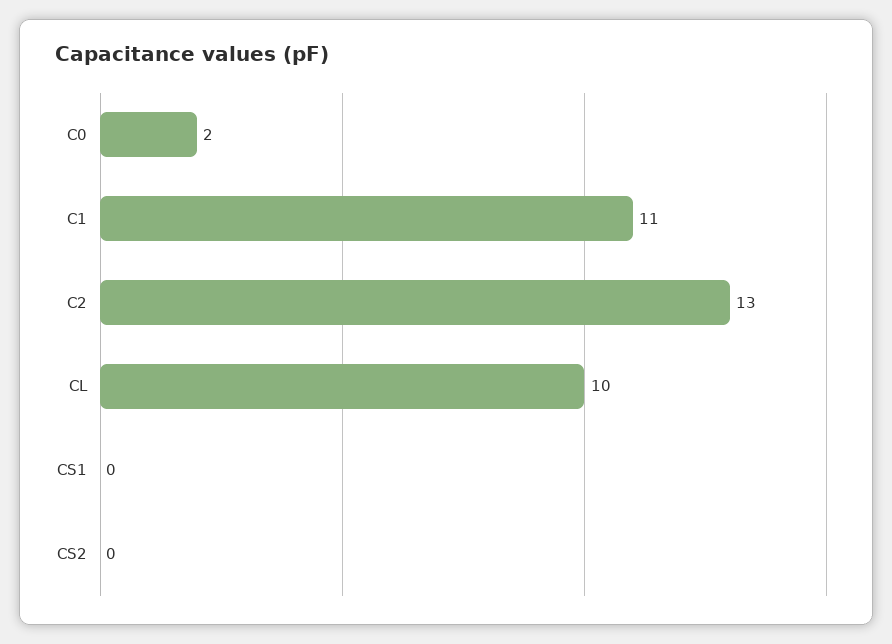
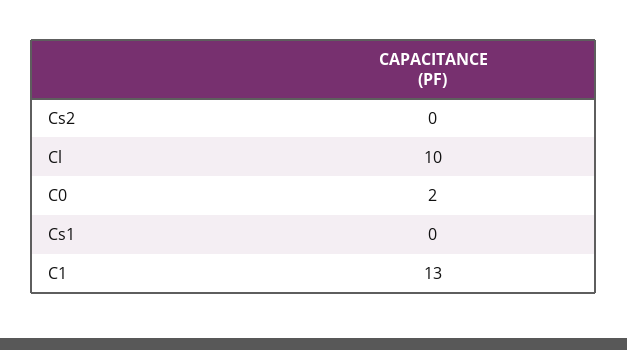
  {
    "C0": 2,
-   "C1": 11,
+   "C1": 13,
-   "C2": 13,
    "CL": 10,
    "CS1": 0,
    "CS2": 0
  }

